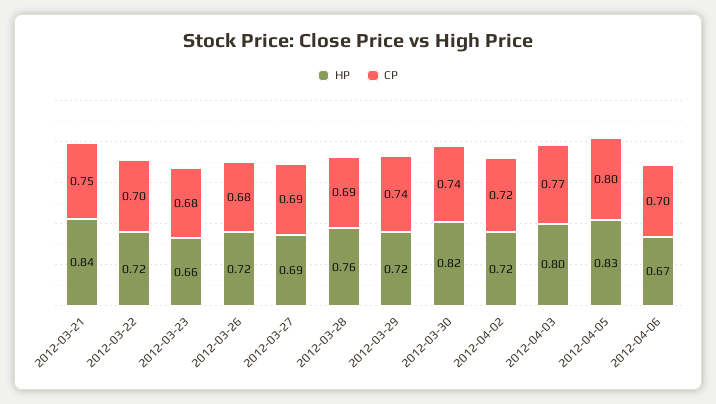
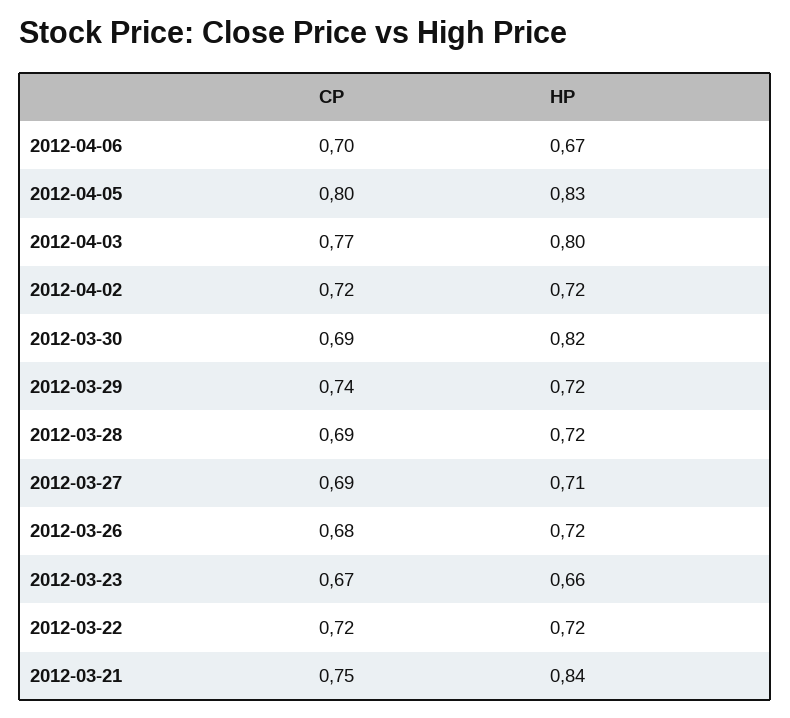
  {
    "HP": {
      "2012-03-21": 0.84,
      "2012-03-22": 0.72,
      "2012-03-23": 0.66,
      "2012-03-26": 0.72,
-     "2012-03-27": 0.69,
+     "2012-03-27": 0.71,
-     "2012-03-28": 0.76,
+     "2012-03-28": 0.72,
      "2012-03-29": 0.72,
      "2012-03-30": 0.82,
      "2012-04-02": 0.72,
      "2012-04-03": 0.8,
      "2012-04-05": 0.83,
      "2012-04-06": 0.67
    },
    "CP": {
      "2012-03-21": 0.75,
-     "2012-03-22": 0.7,
+     "2012-03-22": 0.72,
-     "2012-03-23": 0.68,
+     "2012-03-23": 0.67,
      "2012-03-26": 0.68,
      "2012-03-27": 0.69,
      "2012-03-28": 0.69,
      "2012-03-29": 0.74,
-     "2012-03-30": 0.74,
+     "2012-03-30": 0.69,
      "2012-04-02": 0.72,
      "2012-04-03": 0.77,
      "2012-04-05": 0.8,
      "2012-04-06": 0.7
    }
  }

